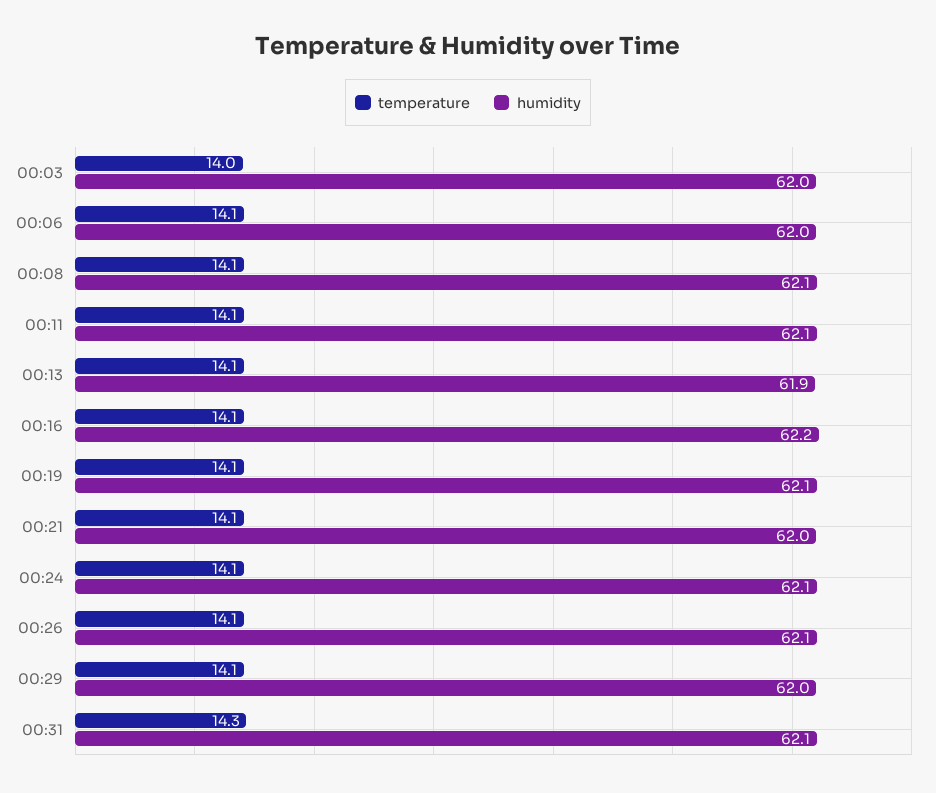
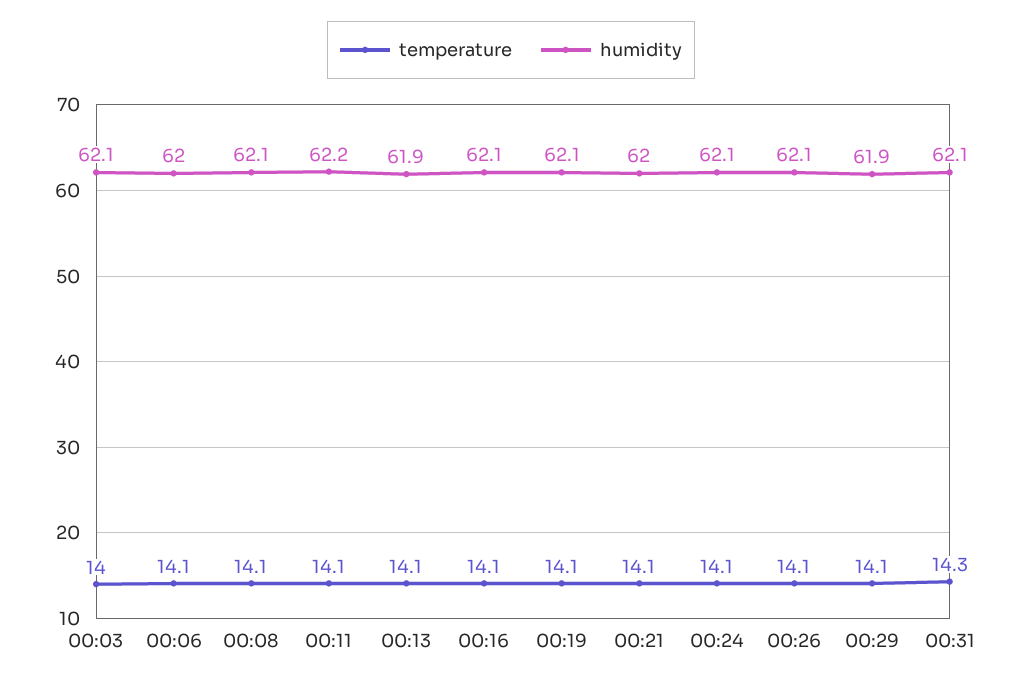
  {
    "temperature": {
      "00:03": 14,
      "00:06": 14.1,
      "00:08": 14.1,
      "00:11": 14.1,
      "00:13": 14.1,
      "00:16": 14.1,
      "00:19": 14.1,
      "00:21": 14.1,
      "00:24": 14.1,
      "00:26": 14.1,
      "00:29": 14.1,
      "00:31": 14.3
    },
    "humidity": {
-     "00:03": 62,
+     "00:03": 62.1,
      "00:06": 62,
      "00:08": 62.1,
-     "00:11": 62.1,
+     "00:11": 62.2,
      "00:13": 61.9,
-     "00:16": 62.2,
+     "00:16": 62.1,
      "00:19": 62.1,
      "00:21": 62,
      "00:24": 62.1,
      "00:26": 62.1,
-     "00:29": 62,
+     "00:29": 61.9,
      "00:31": 62.1
    }
  }

